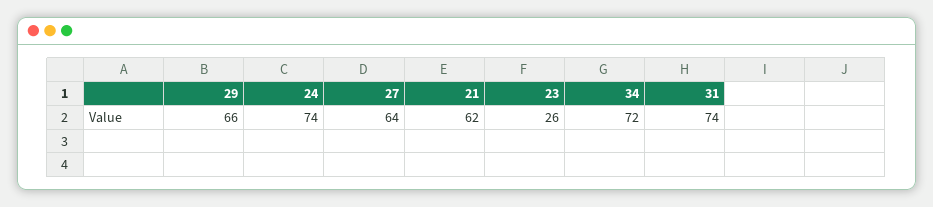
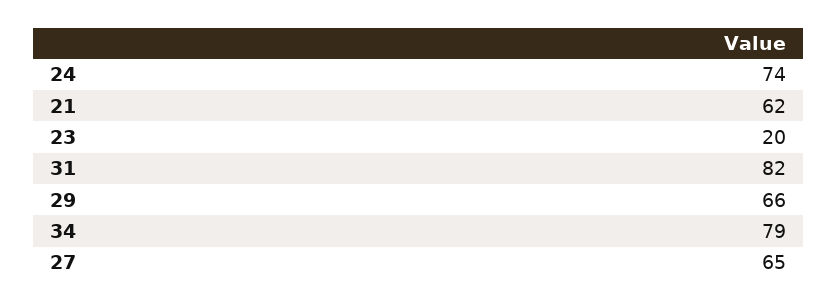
  {
    "29": 66,
    "24": 74,
-   "27": 64,
+   "27": 65,
    "21": 62,
-   "23": 26,
+   "23": 20,
-   "34": 72,
+   "34": 79,
-   "31": 74
+   "31": 82
  }

